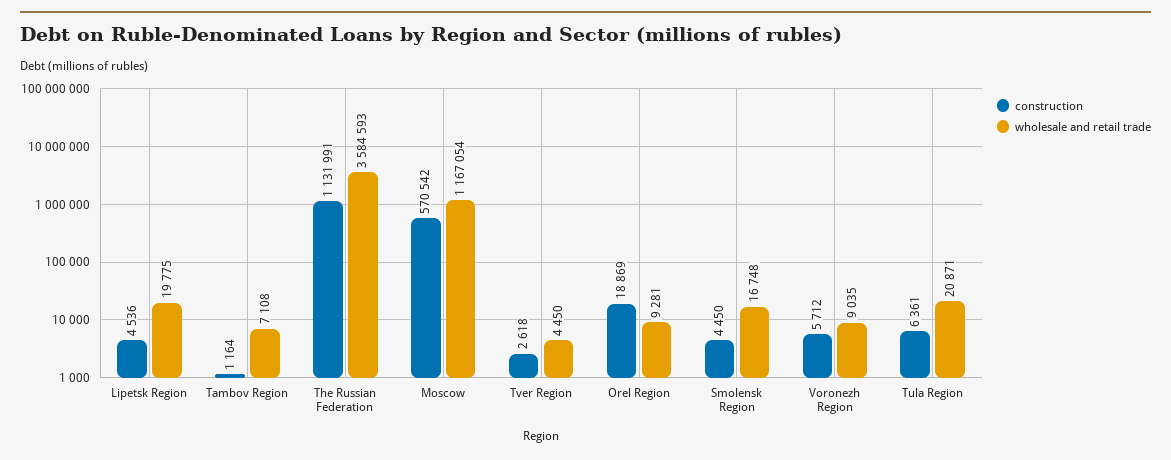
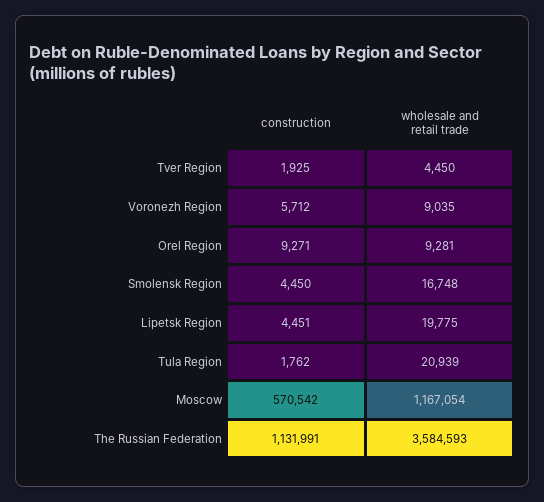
  {
    "construction": {
-     "Lipetsk Region": 4536,
+     "Lipetsk Region": 4451,
-     "Tambov Region": 1164,
      "The Russian Federation": 1131991,
      "Moscow": 570542,
-     "Tver Region": 2618,
+     "Tver Region": 1925,
-     "Orel Region": 18869,
+     "Orel Region": 9271,
      "Smolensk Region": 4450,
      "Voronezh Region": 5712,
-     "Tula Region": 6361
+     "Tula Region": 1762
    },
    "wholesale and retail trade": {
      "Lipetsk Region": 19775,
-     "Tambov Region": 7108,
      "The Russian Federation": 3584593,
      "Moscow": 1167054,
      "Tver Region": 4450,
      "Orel Region": 9281,
      "Smolensk Region": 16748,
      "Voronezh Region": 9035,
-     "Tula Region": 20871
+     "Tula Region": 20939
    }
  }

